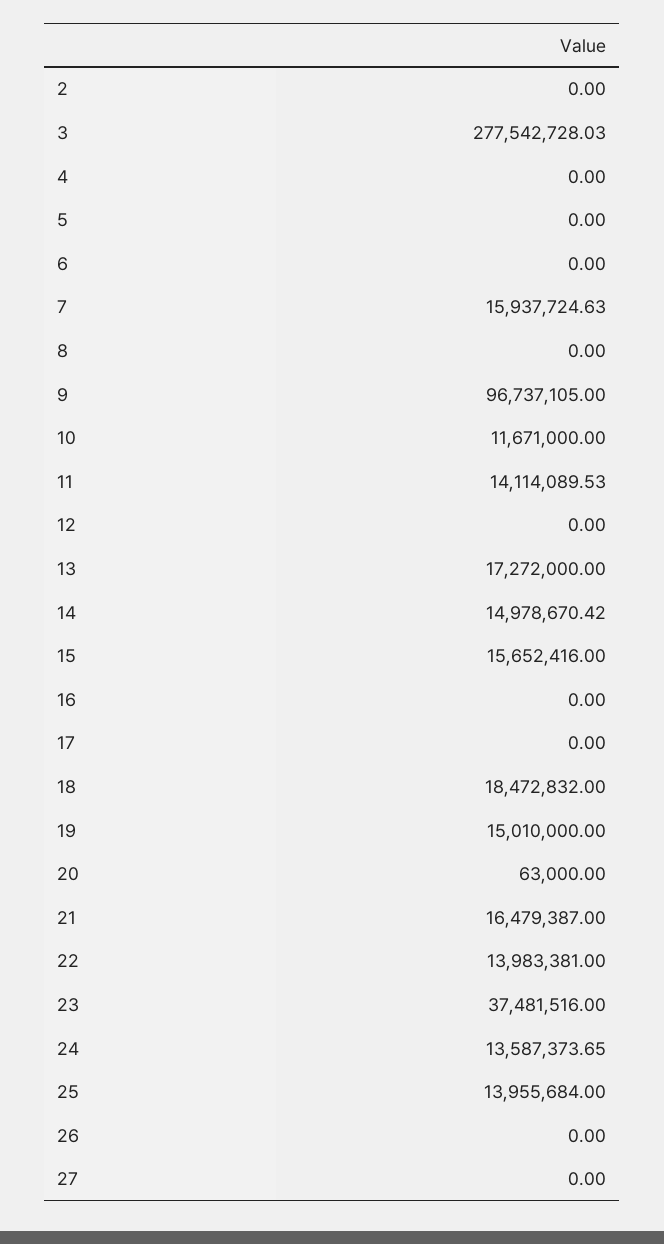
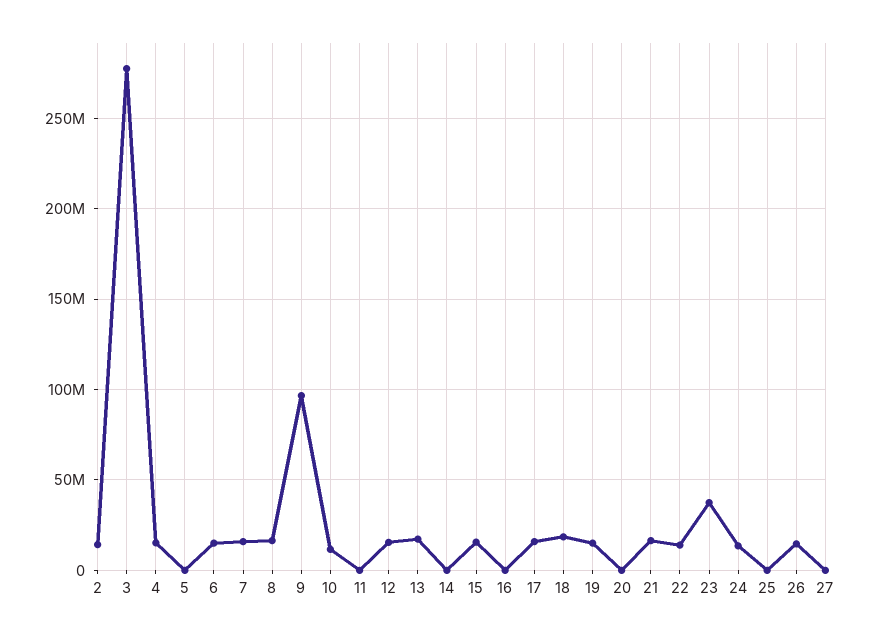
  {
-   "2": 0,
+   "2": 15000000,
    "3": 277542728.03,
-   "4": 0,
+   "4": 15000000,
    "5": 0,
-   "6": 0,
+   "6": 15000000,
    "7": 15937724.63,
-   "8": 0,
+   "8": 15000000,
    "9": 96737105,
    "10": 11671000,
-   "11": 14114089.53,
+   "11": 0,
-   "12": 0,
+   "12": 15000000,
    "13": 17272000,
-   "14": 14978670.42,
+   "14": 0,
    "15": 15652416,
    "16": 0,
-   "17": 0,
+   "17": 15000000,
    "18": 18472832,
    "19": 15010000,
    "20": 63000,
    "21": 16479387,
    "22": 13983381,
    "23": 37481516,
    "24": 13587373.65,
-   "25": 13955684,
+   "25": 0,
-   "26": 0,
+   "26": 15000000,
    "27": 0
  }

